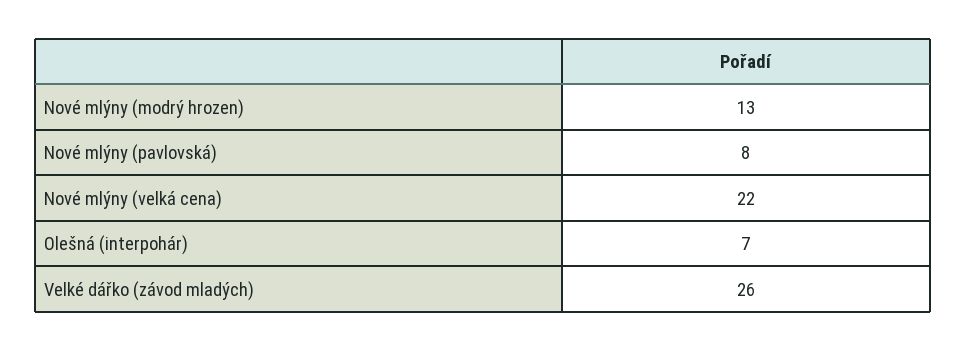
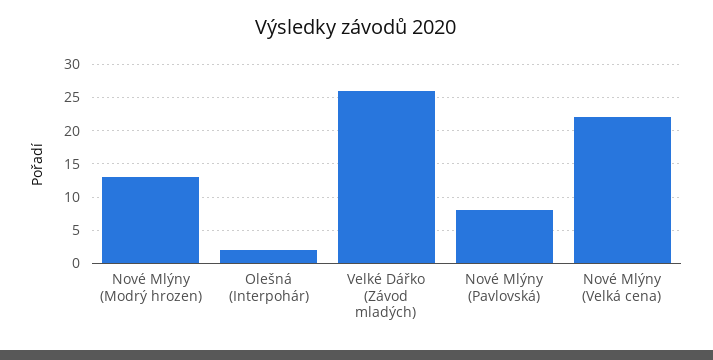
  {
    "Nové mlýny (modrý hrozen)": 13,
    "Nové mlýny (pavlovská)": 8,
    "Nové mlýny (velká cena)": 22,
-   "Olešná (interpohár)": 7,
+   "Olešná (interpohár)": 2,
    "Velké dářko (závod mladých)": 26
  }

